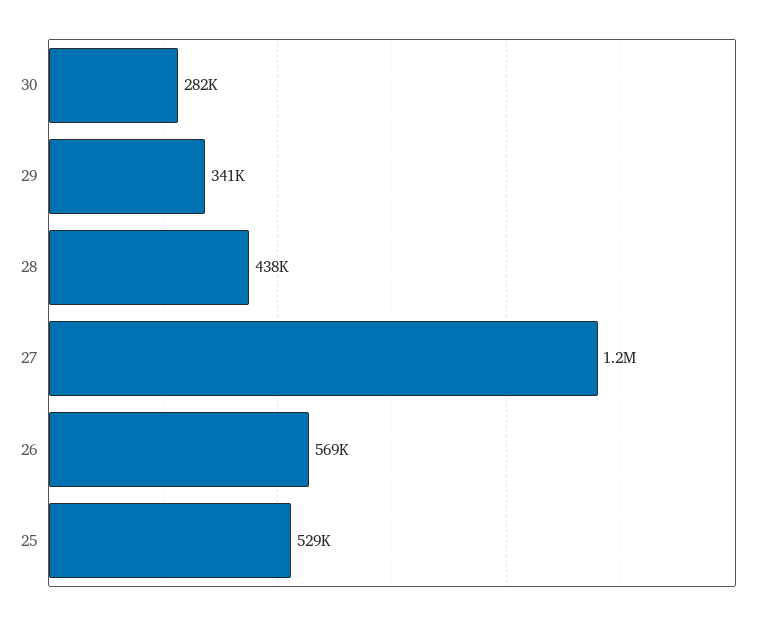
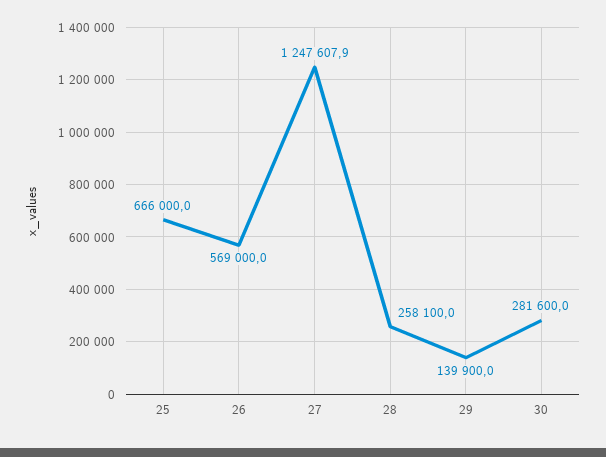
  {
    "30": 281600,
-   "29": 341000,
+   "29": 139900,
-   "28": 438000,
+   "28": 258100,
    "27": 1247607.9,
    "26": 569000,
-   "25": 529000
+   "25": 666000
  }

